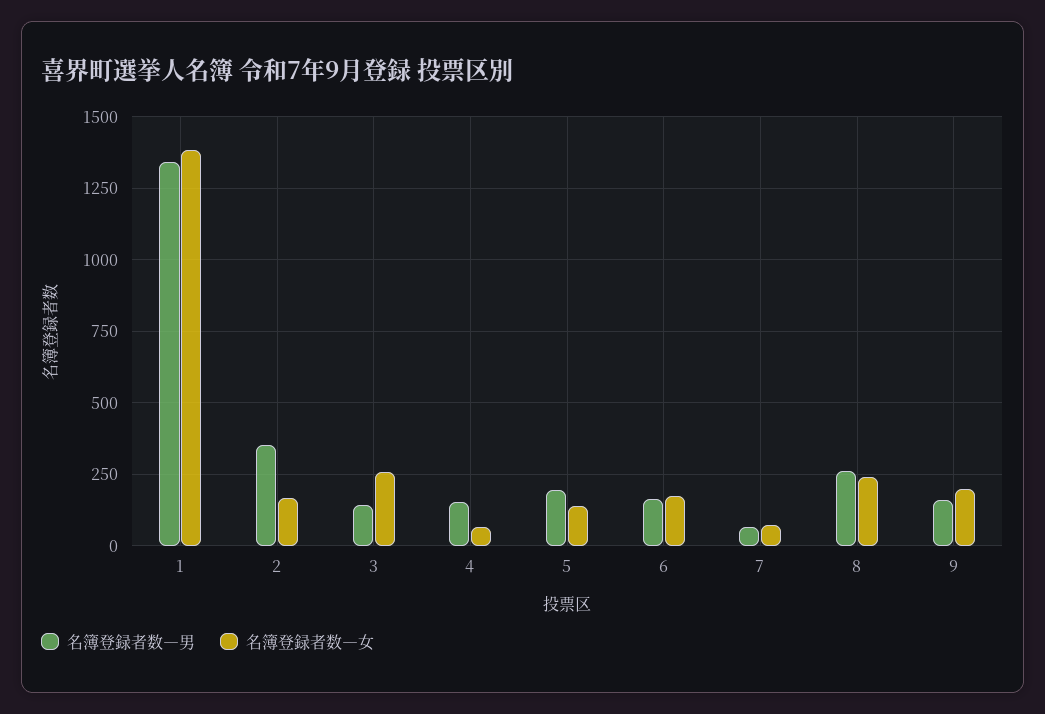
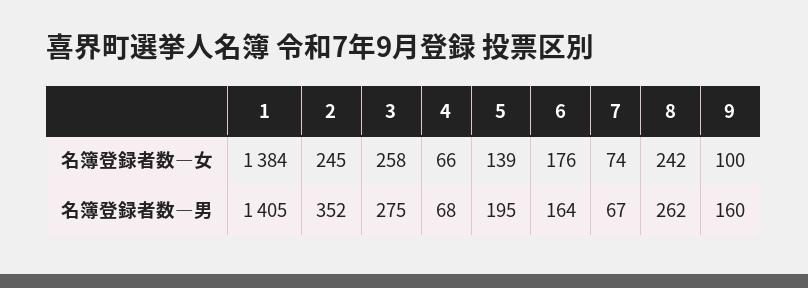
  {
    "名簿登録者数―男": {
-     "1": 1350,
+     "1": 1405,
      "2": 352,
-     "3": 150,
+     "3": 275,
-     "4": 150,
+     "4": 68,
      "5": 195,
      "6": 164,
      "7": 67,
      "8": 262,
      "9": 160
    },
    "名簿登録者数―女": {
      "1": 1384,
-     "2": 175,
+     "2": 245,
      "3": 258,
      "4": 66,
      "5": 139,
      "6": 176,
      "7": 74,
      "8": 242,
-     "9": 200
+     "9": 100
    }
  }

